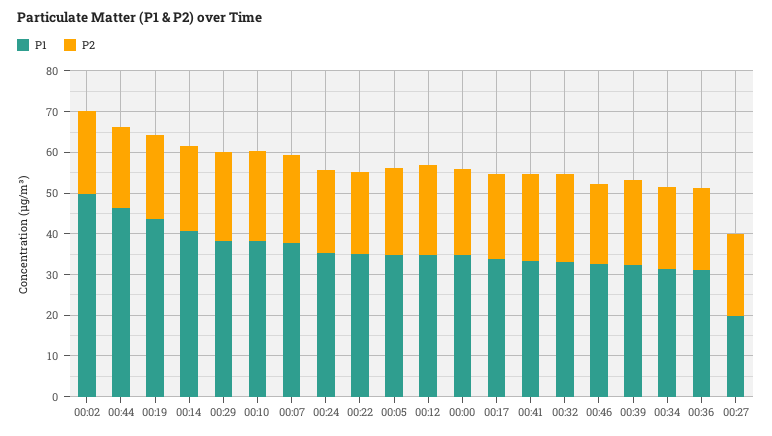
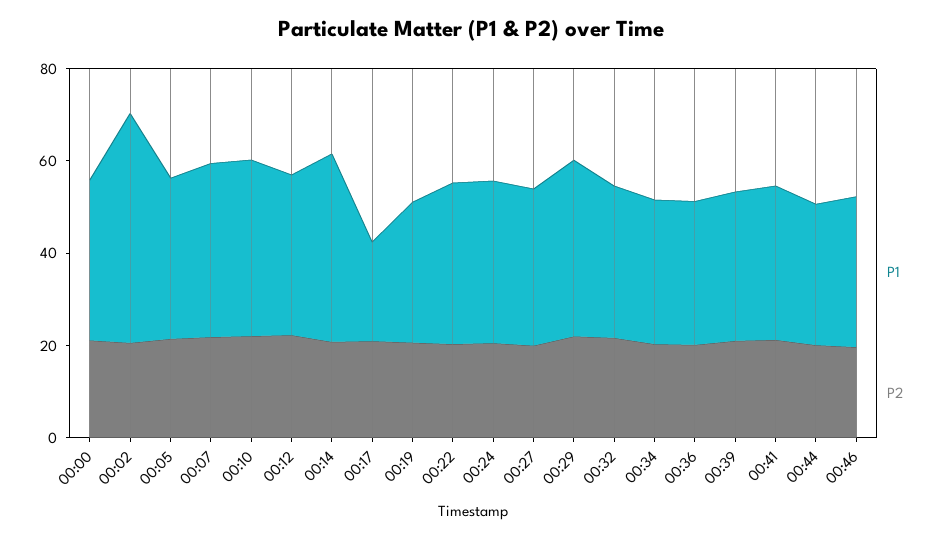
  {
    "P1": {
      "00:02": 50,
-     "00:44": 46,
+     "00:44": 30,
-     "00:19": 44,
+     "00:19": 30,
      "00:14": 40,
      "00:29": 38,
      "00:10": 38,
      "00:07": 38,
      "00:24": 36,
      "00:22": 36,
      "00:05": 34,
      "00:12": 34,
      "00:00": 34,
-     "00:17": 34,
+     "00:17": 20,
      "00:41": 34,
      "00:32": 32,
      "00:46": 32,
      "00:39": 32,
      "00:34": 32,
      "00:36": 32,
-     "00:27": 20
+     "00:27": 35
    },
    "P2": {
      "00:02": 20,
      "00:44": 20,
      "00:19": 20,
      "00:14": 20,
      "00:29": 22,
      "00:10": 22,
      "00:07": 22,
      "00:24": 20,
      "00:22": 20,
      "00:05": 22,
      "00:12": 22,
      "00:00": 22,
      "00:17": 20,
      "00:41": 22,
      "00:32": 22,
      "00:46": 20,
      "00:39": 20,
      "00:34": 20,
      "00:36": 20,
      "00:27": 20
    }
  }

